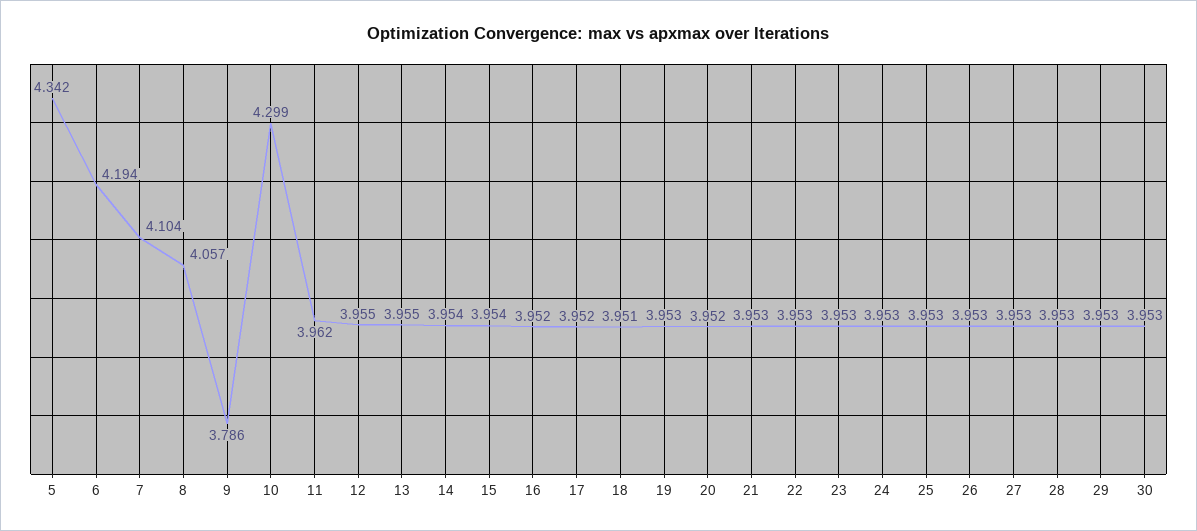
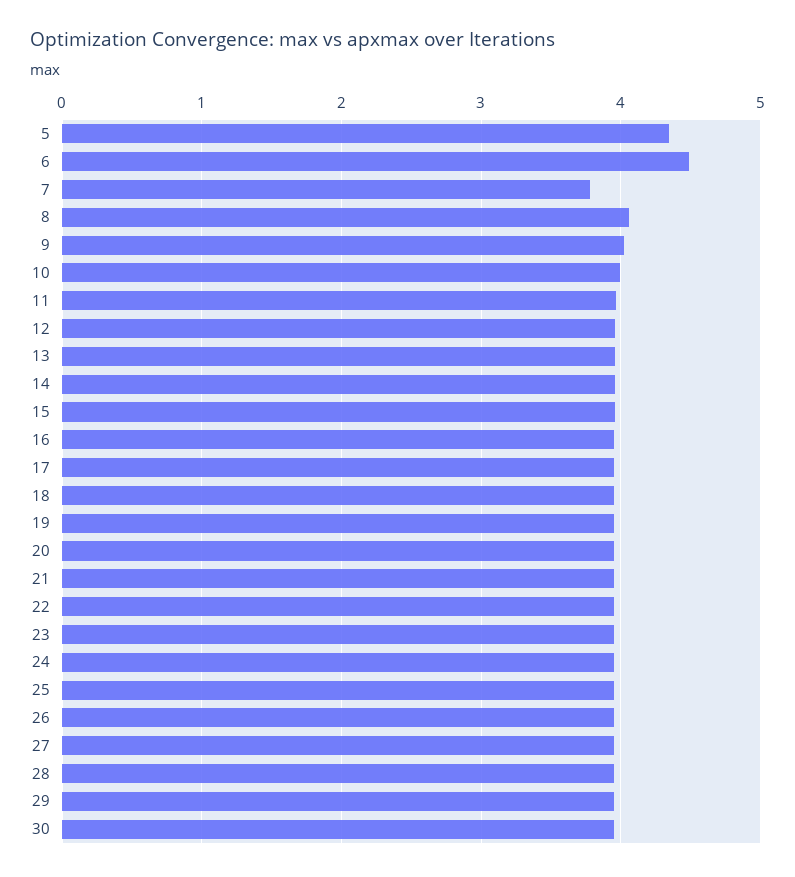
  {
    "5": 4.342,
-   "6": 4.194,
+   "6": 4.5,
-   "7": 4.104,
+   "7": 3.8,
    "8": 4.057,
-   "9": 3.786,
+   "9": 4,
-   "10": 4.299,
+   "10": 4,
    "11": 3.962,
    "12": 3.955,
    "13": 3.955,
    "14": 3.954,
    "15": 3.954,
    "16": 3.952,
    "17": 3.952,
    "18": 3.951,
    "19": 3.953,
    "20": 3.952,
    "21": 3.953,
    "22": 3.953,
    "23": 3.953,
    "24": 3.953,
    "25": 3.953,
    "26": 3.953,
    "27": 3.953,
    "28": 3.953,
    "29": 3.953,
    "30": 3.953
  }

